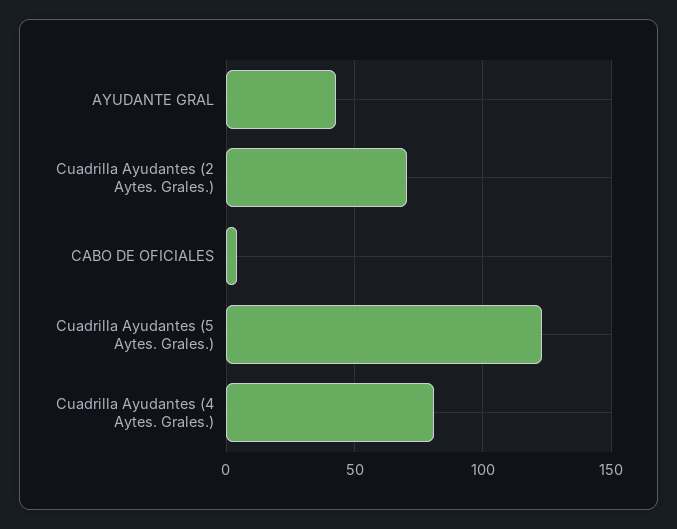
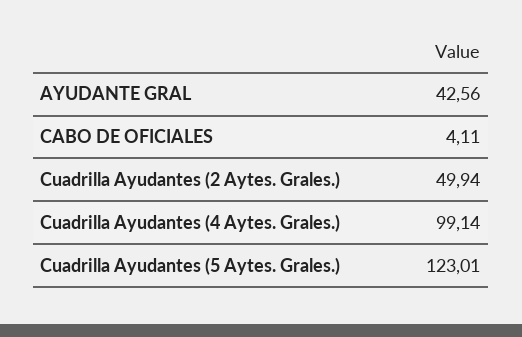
  {
    "AYUDANTE GRAL": 42.56,
-   "Cuadrilla Ayudantes (2 Aytes. Grales.)": 70,
+   "Cuadrilla Ayudantes (2 Aytes. Grales.)": 49.94,
    "CABO DE OFICIALES": 4.11,
    "Cuadrilla Ayudantes (5 Aytes. Grales.)": 123.01,
-   "Cuadrilla Ayudantes (4 Aytes. Grales.)": 80
+   "Cuadrilla Ayudantes (4 Aytes. Grales.)": 99.14
  }

